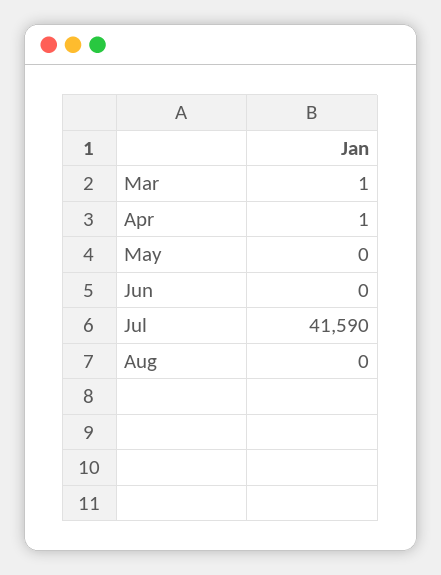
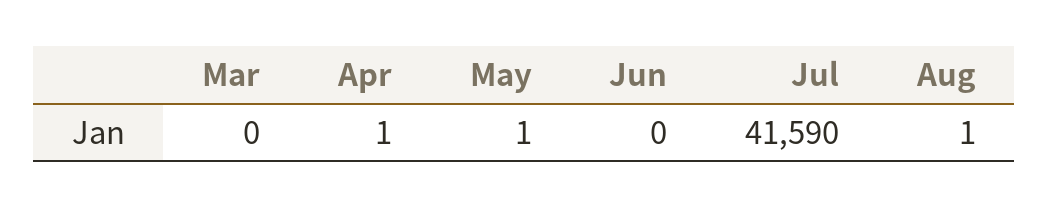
  {
-   "Mar": 1,
+   "Mar": 0,
    "Apr": 1,
-   "May": 0,
+   "May": 1,
    "Jun": 0,
    "Jul": 41590,
-   "Aug": 0
+   "Aug": 1
  }

